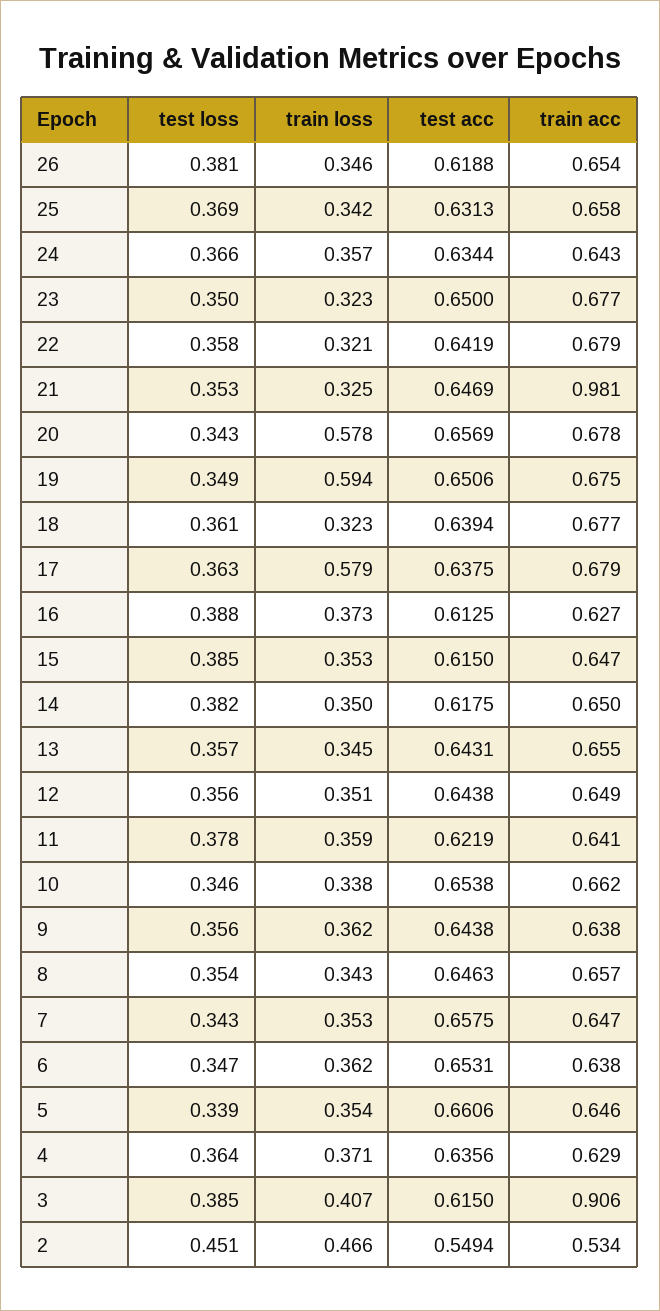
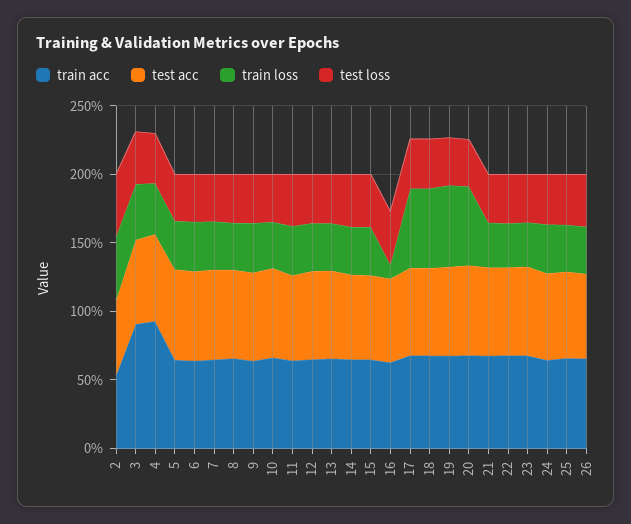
  {
    "test loss": {
      "26": 0.381,
      "25": 0.369,
      "24": 0.366,
      "23": 0.35,
      "22": 0.358,
      "21": 0.353,
      "20": 0.343,
      "19": 0.349,
      "18": 0.361,
      "17": 0.363,
      "16": 0.388,
      "15": 0.385,
      "14": 0.382,
      "13": 0.357,
      "12": 0.356,
      "11": 0.378,
      "10": 0.346,
      "9": 0.356,
      "8": 0.354,
      "7": 0.343,
      "6": 0.347,
      "5": 0.339,
      "4": 0.364,
      "3": 0.385,
      "2": 0.451
    },
    "train loss": {
      "26": 0.346,
      "25": 0.342,
      "24": 0.357,
      "23": 0.323,
      "22": 0.321,
      "21": 0.325,
      "20": 0.578,
      "19": 0.594,
-     "18": 0.323,
+     "18": 0.6,
      "17": 0.579,
-     "16": 0.373,
+     "16": 0.1,
      "15": 0.353,
      "14": 0.35,
      "13": 0.345,
      "12": 0.351,
      "11": 0.359,
      "10": 0.338,
      "9": 0.362,
      "8": 0.343,
      "7": 0.353,
      "6": 0.362,
      "5": 0.354,
      "4": 0.371,
      "3": 0.407,
      "2": 0.466
    },
    "test acc": {
      "26": 0.6188,
      "25": 0.6313,
      "24": 0.6344,
      "23": 0.65,
      "22": 0.6419,
      "21": 0.6469,
      "20": 0.6569,
      "19": 0.6506,
      "18": 0.6394,
      "17": 0.6375,
      "16": 0.6125,
      "15": 0.615,
      "14": 0.6175,
      "13": 0.6431,
      "12": 0.6438,
      "11": 0.6219,
      "10": 0.6538,
      "9": 0.6438,
      "8": 0.6463,
      "7": 0.6575,
      "6": 0.6531,
      "5": 0.6606,
      "4": 0.6356,
      "3": 0.615,
      "2": 0.5494
    },
    "train acc": {
      "26": 0.654,
      "25": 0.658,
      "24": 0.643,
      "23": 0.677,
      "22": 0.679,
-     "21": 0.981,
+     "21": 0.7,
      "20": 0.678,
      "19": 0.675,
      "18": 0.677,
      "17": 0.679,
      "16": 0.627,
      "15": 0.647,
      "14": 0.65,
      "13": 0.655,
      "12": 0.649,
      "11": 0.641,
      "10": 0.662,
      "9": 0.638,
      "8": 0.657,
      "7": 0.647,
      "6": 0.638,
      "5": 0.646,
-     "4": 0.629,
+     "4": 0.9,
      "3": 0.906,
      "2": 0.534
    }
  }

